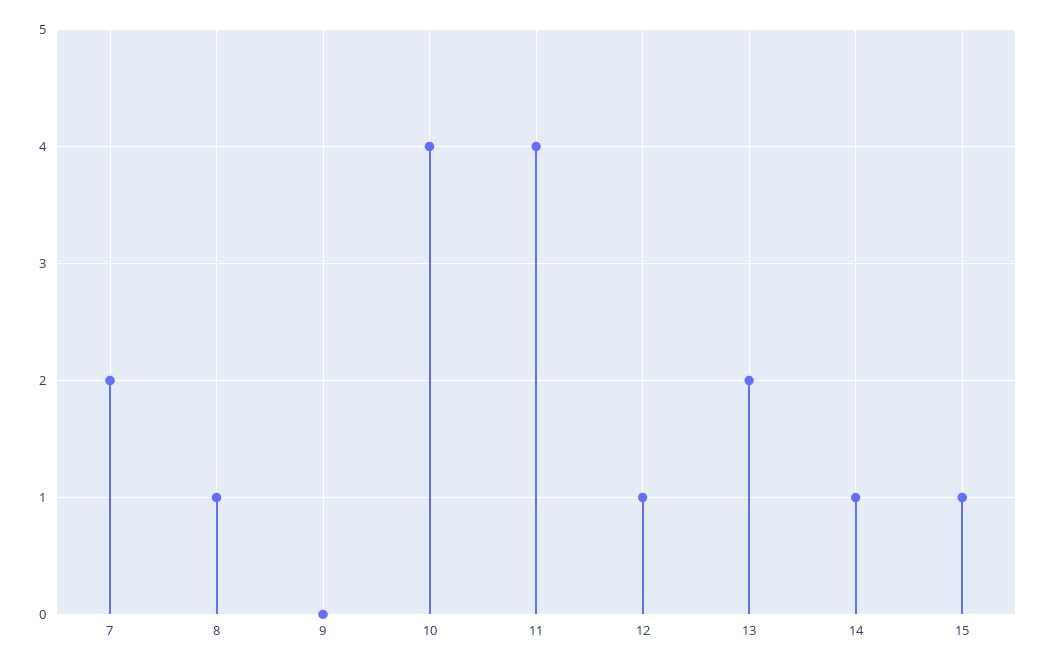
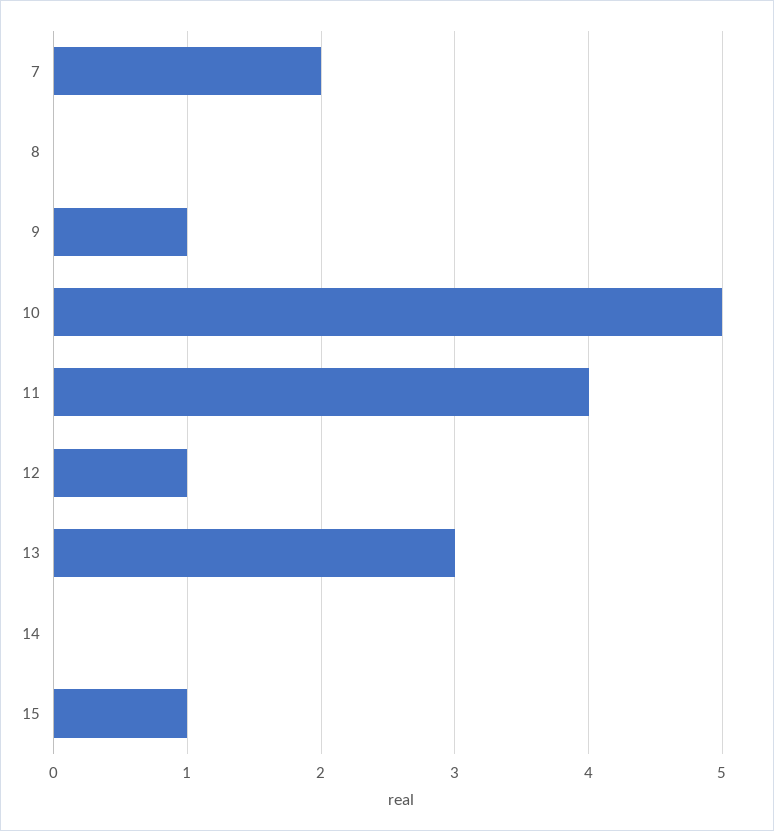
  {
    "7": 2,
-   "8": 1,
+   "8": 0,
-   "9": 0,
+   "9": 1,
-   "10": 4,
+   "10": 5,
    "11": 4,
    "12": 1,
-   "13": 2,
+   "13": 3,
-   "14": 1,
+   "14": 0,
    "15": 1
  }

